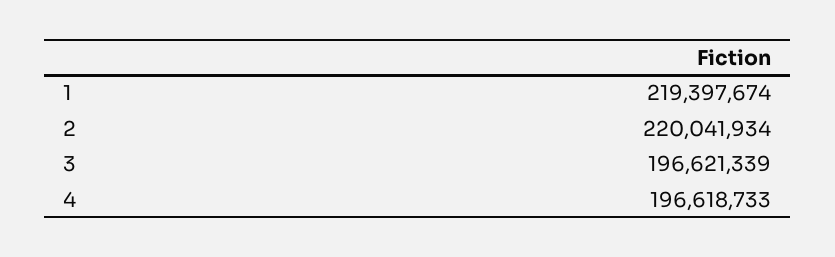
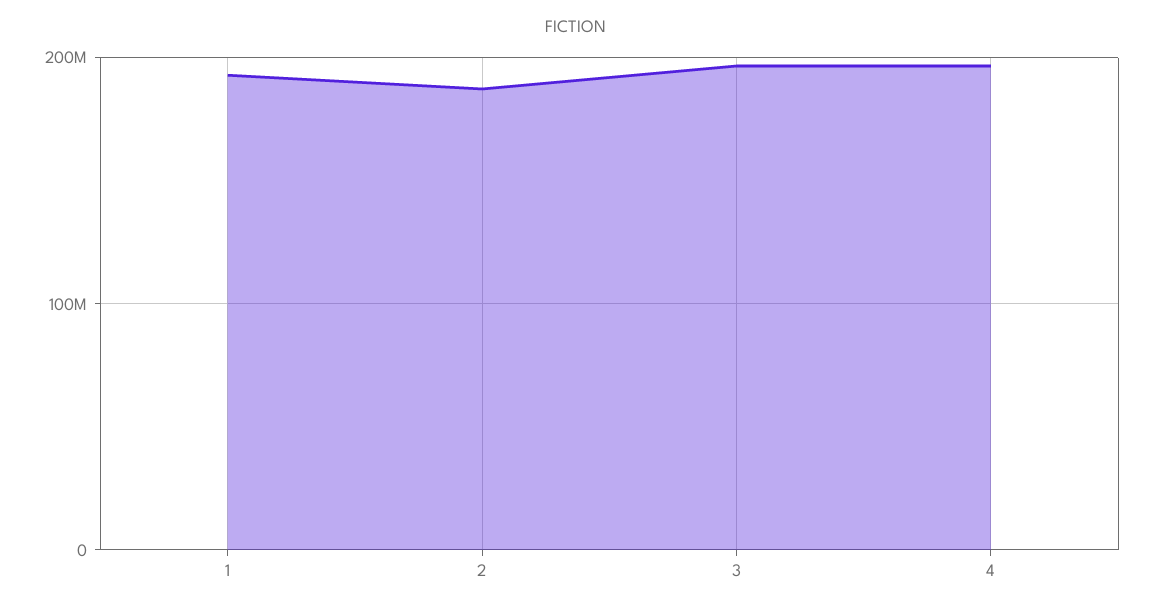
  {
-   "1": 219397674,
+   "1": 190000000,
-   "2": 220041934,
+   "2": 190000000,
    "3": 196621339,
    "4": 196618733
  }

